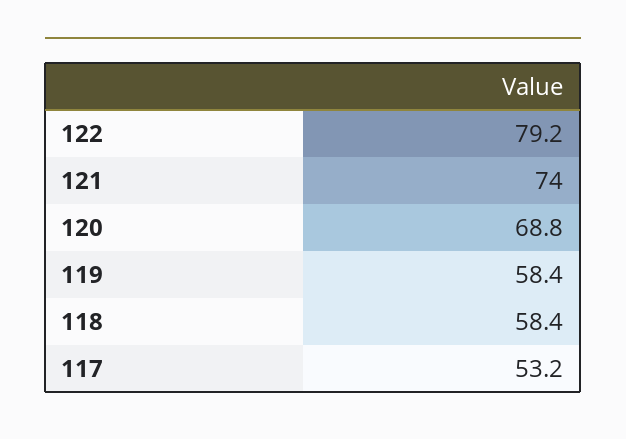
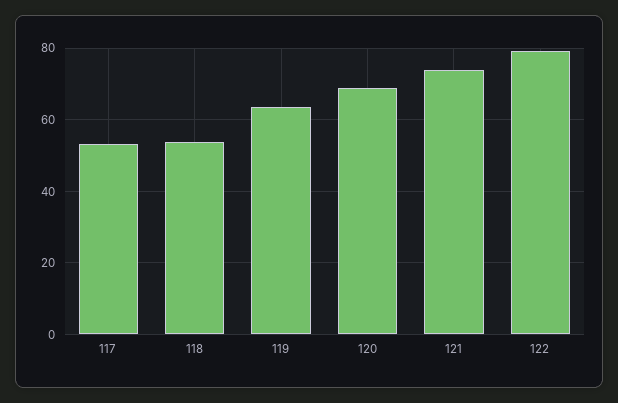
  {
    "122": 79.2,
    "121": 74,
    "120": 68.8,
-   "119": 58.4,
+   "119": 64,
-   "118": 58.4,
+   "118": 54,
    "117": 53.2
  }

